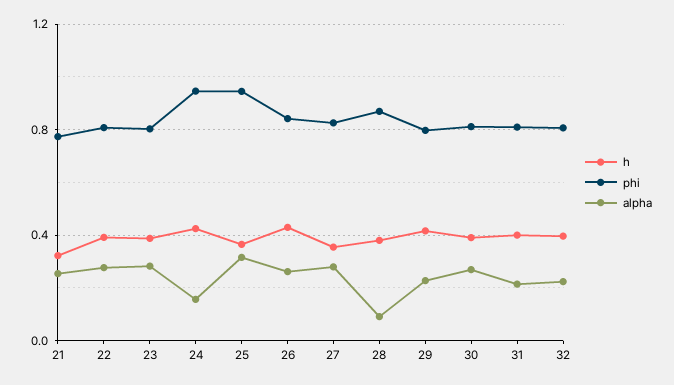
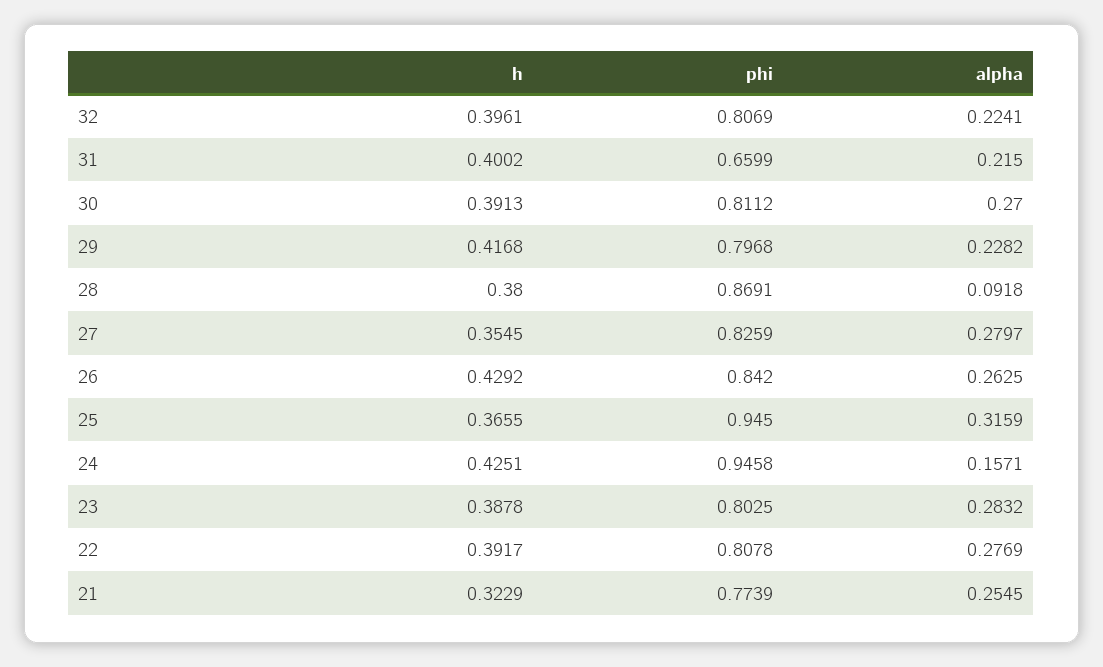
  {
    "h": {
      "21": 0.3229,
      "22": 0.3917,
      "23": 0.3878,
      "24": 0.4251,
      "25": 0.3655,
      "26": 0.4292,
      "27": 0.3545,
      "28": 0.38,
      "29": 0.4168,
      "30": 0.3913,
      "31": 0.4002,
      "32": 0.3961
    },
    "phi": {
      "21": 0.7739,
      "22": 0.8078,
      "23": 0.8025,
      "24": 0.9458,
      "25": 0.945,
      "26": 0.842,
      "27": 0.8259,
      "28": 0.8691,
      "29": 0.7968,
      "30": 0.8112,
-     "31": 0.8,
+     "31": 0.6599,
      "32": 0.8069
    },
    "alpha": {
      "21": 0.2545,
      "22": 0.2769,
      "23": 0.2832,
      "24": 0.1571,
      "25": 0.3159,
      "26": 0.2625,
      "27": 0.2797,
      "28": 0.0918,
      "29": 0.2282,
      "30": 0.27,
      "31": 0.215,
      "32": 0.2241
    }
  }

